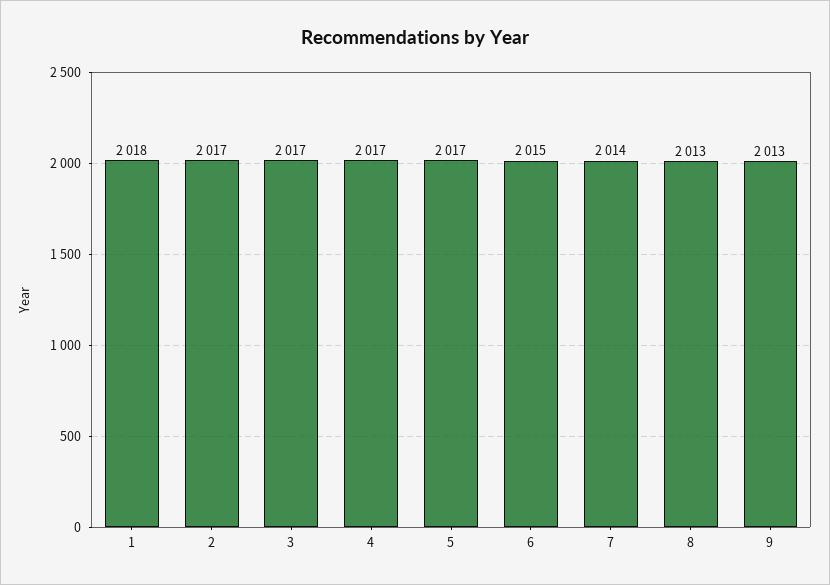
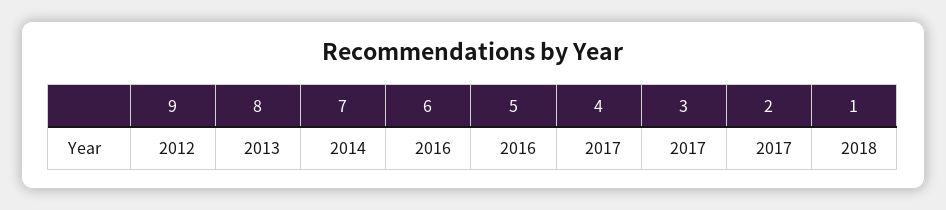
  {
    "1": 2018,
    "2": 2017,
    "3": 2017,
    "4": 2017,
-   "5": 2017,
+   "5": 2016,
-   "6": 2015,
+   "6": 2016,
    "7": 2014,
    "8": 2013,
-   "9": 2013
+   "9": 2012
  }

